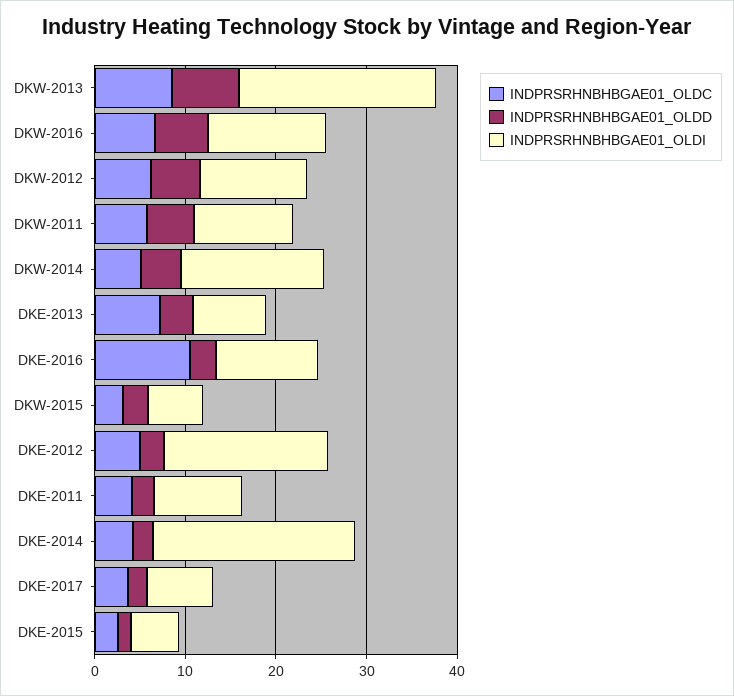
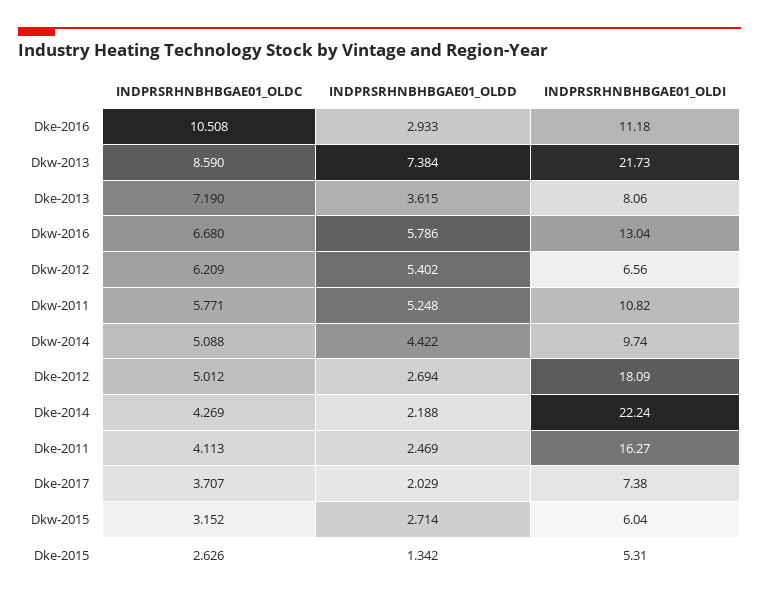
  {
    "INDPRSRHNBHBGAE01_OLDC": {
      "DKW-2013": 8.59,
      "DKW-2016": 6.68,
      "DKW-2012": 6.209,
      "DKW-2011": 5.771,
      "DKW-2014": 5.088,
      "DKE-2013": 7.19,
      "DKE-2016": 10.508,
      "DKW-2015": 3.152,
      "DKE-2012": 5.012,
      "DKE-2011": 4.113,
      "DKE-2014": 4.269,
      "DKE-2017": 3.707,
      "DKE-2015": 2.626
    },
    "INDPRSRHNBHBGAE01_OLDD": {
      "DKW-2013": 7.384,
      "DKW-2016": 5.786,
      "DKW-2012": 5.402,
      "DKW-2011": 5.248,
      "DKW-2014": 4.422,
      "DKE-2013": 3.615,
      "DKE-2016": 2.933,
      "DKW-2015": 2.714,
      "DKE-2012": 2.694,
      "DKE-2011": 2.469,
      "DKE-2014": 2.188,
      "DKE-2017": 2.029,
      "DKE-2015": 1.342
    },
    "INDPRSRHNBHBGAE01_OLDI": {
      "DKW-2013": 21.73,
      "DKW-2016": 13.04,
-     "DKW-2012": 12,
+     "DKW-2012": 6.56,
      "DKW-2011": 10.82,
-     "DKW-2014": 16,
+     "DKW-2014": 9.74,
      "DKE-2013": 8.06,
      "DKE-2016": 11.18,
      "DKW-2015": 6.04,
      "DKE-2012": 18.09,
-     "DKE-2011": 10,
+     "DKE-2011": 16.27,
      "DKE-2014": 22.24,
      "DKE-2017": 7.38,
      "DKE-2015": 5.31
    }
  }

